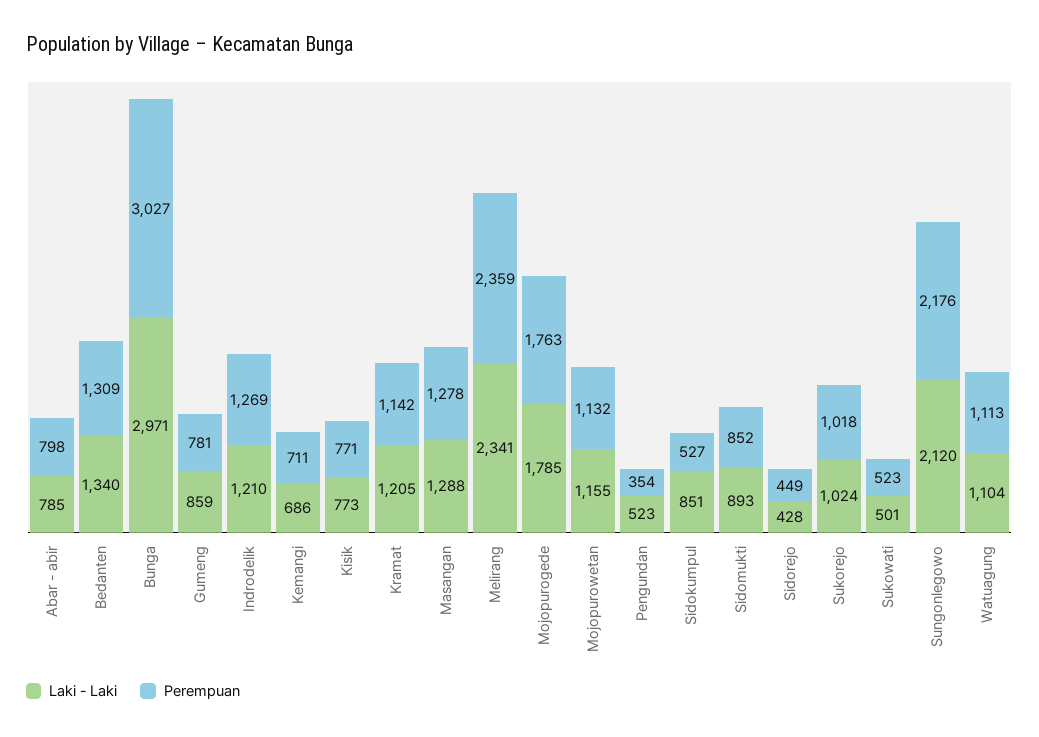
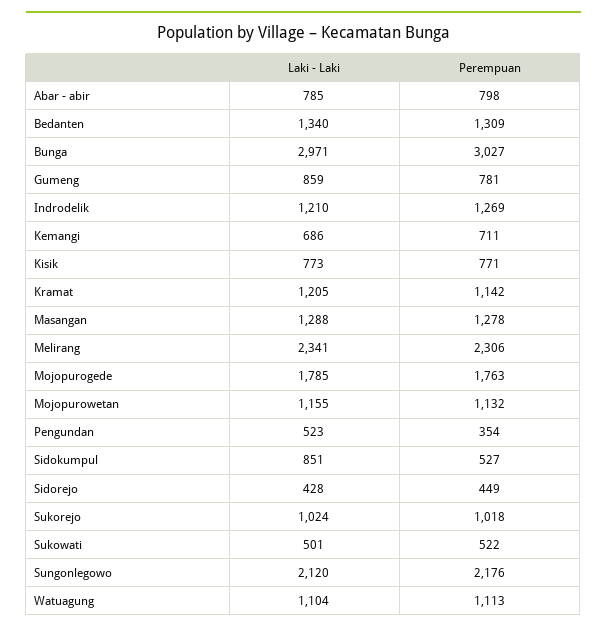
  {
    "Laki - Laki": {
      "Abar - abir": 785,
      "Bedanten": 1340,
      "Bunga": 2971,
      "Gumeng": 859,
      "Indrodelik": 1210,
      "Kemangi": 686,
      "Kisik": 773,
      "Kramat": 1205,
      "Masangan": 1288,
      "Melirang": 2341,
      "Mojopurogede": 1785,
      "Mojopurowetan": 1155,
      "Pengundan": 523,
      "Sidokumpul": 851,
-     "Sidomukti": 893,
      "Sidorejo": 428,
      "Sukorejo": 1024,
      "Sukowati": 501,
      "Sungonlegowo": 2120,
      "Watuagung": 1104
    },
    "Perempuan": {
      "Abar - abir": 798,
      "Bedanten": 1309,
      "Bunga": 3027,
      "Gumeng": 781,
      "Indrodelik": 1269,
      "Kemangi": 711,
      "Kisik": 771,
      "Kramat": 1142,
      "Masangan": 1278,
-     "Melirang": 2359,
+     "Melirang": 2306,
      "Mojopurogede": 1763,
      "Mojopurowetan": 1132,
      "Pengundan": 354,
      "Sidokumpul": 527,
-     "Sidomukti": 852,
      "Sidorejo": 449,
      "Sukorejo": 1018,
-     "Sukowati": 523,
+     "Sukowati": 522,
      "Sungonlegowo": 2176,
      "Watuagung": 1113
    }
  }

